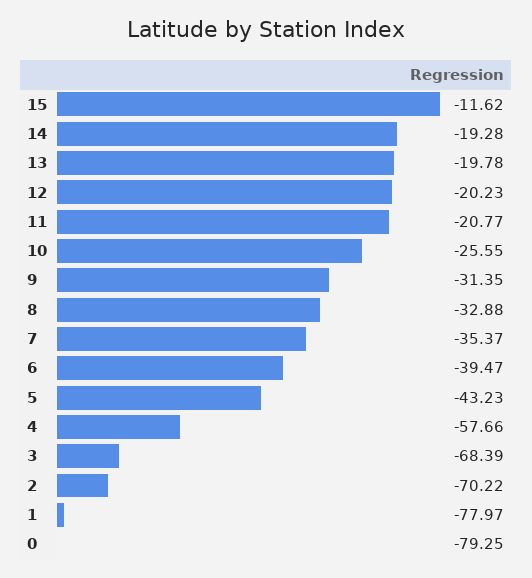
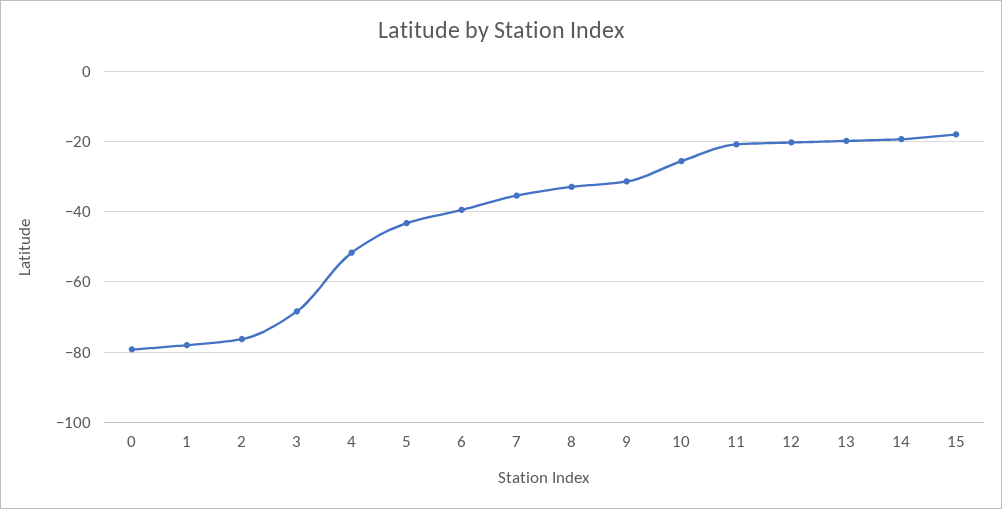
  {
-   "15": -11.62,
+   "15": -18,
    "14": -19.28,
    "13": -19.78,
    "12": -20.23,
    "11": -20.77,
    "10": -25.55,
    "9": -31.35,
    "8": -32.88,
    "7": -35.37,
    "6": -39.47,
    "5": -43.23,
-   "4": -57.66,
+   "4": -52,
    "3": -68.39,
-   "2": -70.22,
+   "2": -76,
    "1": -77.97,
    "0": -79.25
  }

